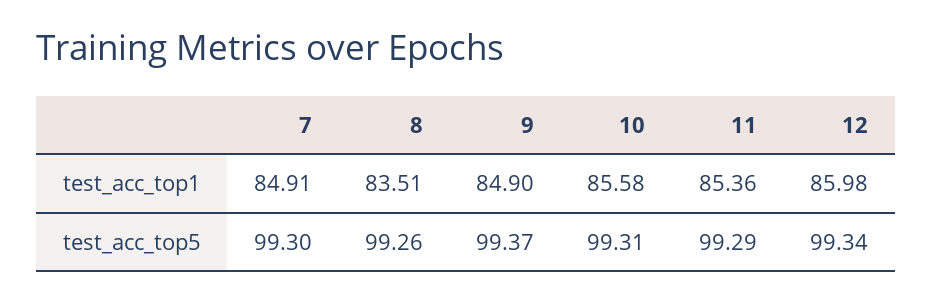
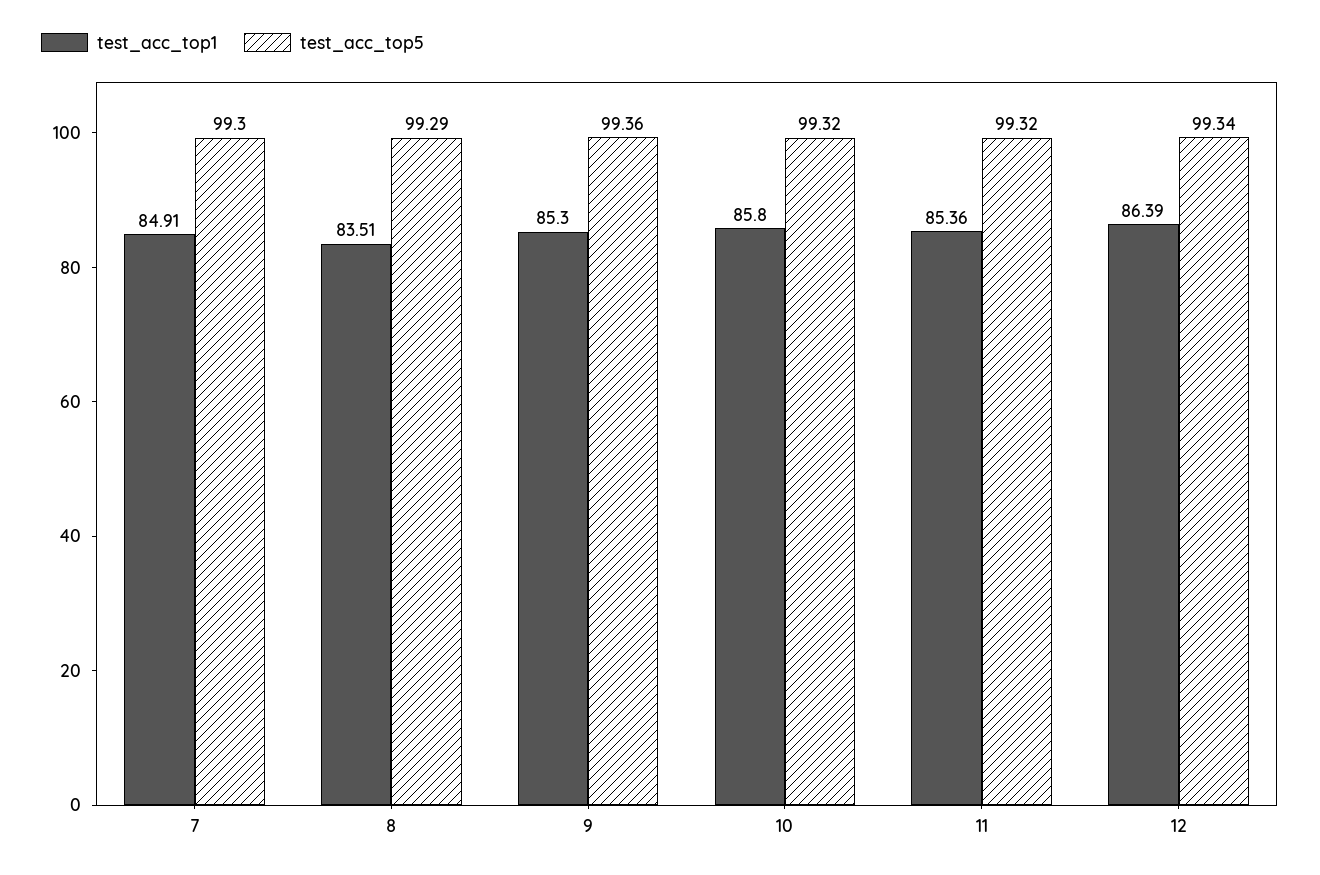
  {
    "test_acc_top1": {
      "7": 84.91,
      "8": 83.51,
-     "9": 84.9,
+     "9": 85.3,
-     "10": 85.58,
+     "10": 85.8,
      "11": 85.36,
-     "12": 85.98
+     "12": 86.39
    },
    "test_acc_top5": {
      "7": 99.3,
-     "8": 99.26,
+     "8": 99.29,
-     "9": 99.37,
+     "9": 99.36,
-     "10": 99.31,
+     "10": 99.32,
-     "11": 99.29,
+     "11": 99.32,
      "12": 99.34
    }
  }

